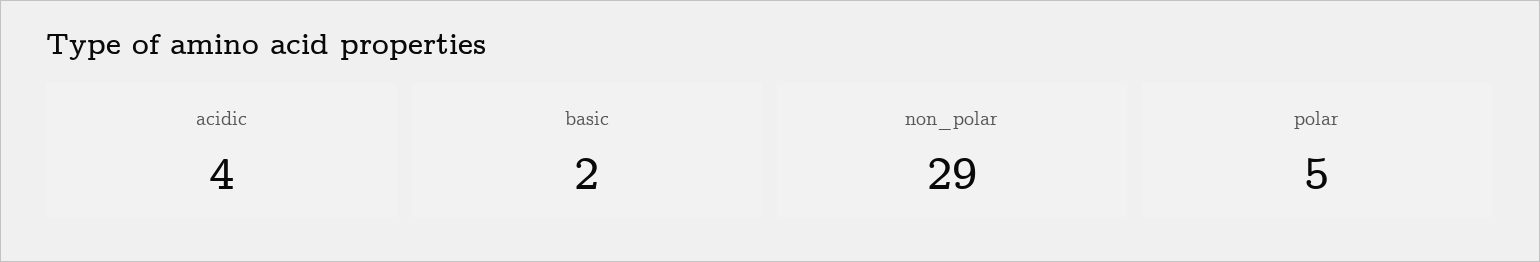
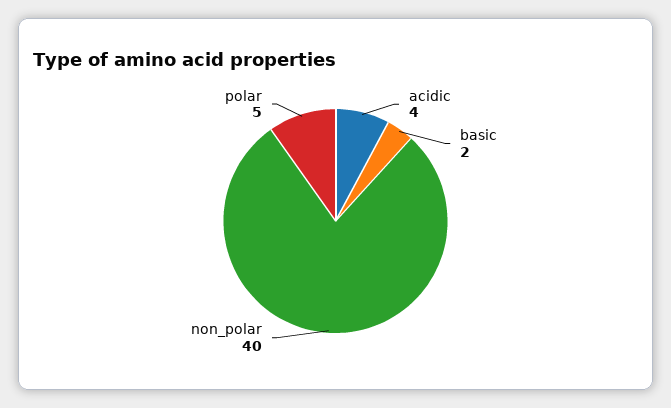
  {
    "acidic": 4,
    "basic": 2,
-   "non_polar": 29,
+   "non_polar": 40,
    "polar": 5
  }

